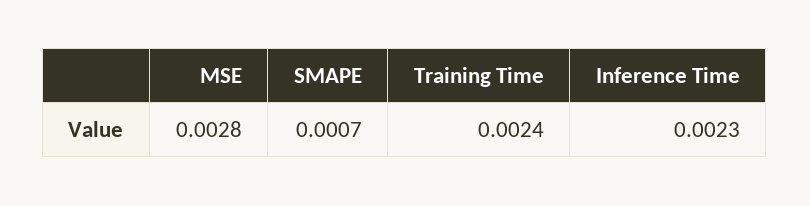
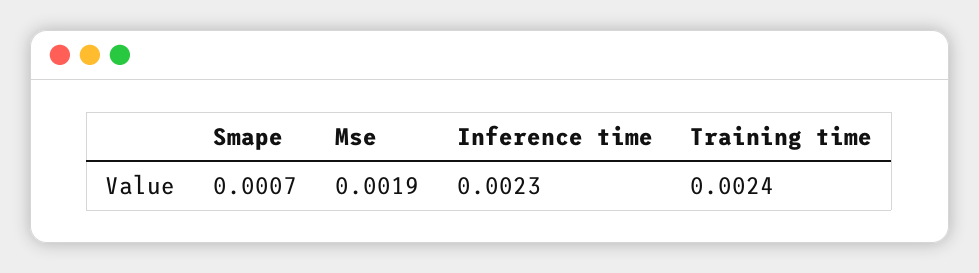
  {
-   "MSE": 0.0028,
+   "MSE": 0.0019,
    "SMAPE": 0.0007,
    "Training Time": 0.0024,
    "Inference Time": 0.0023
  }

